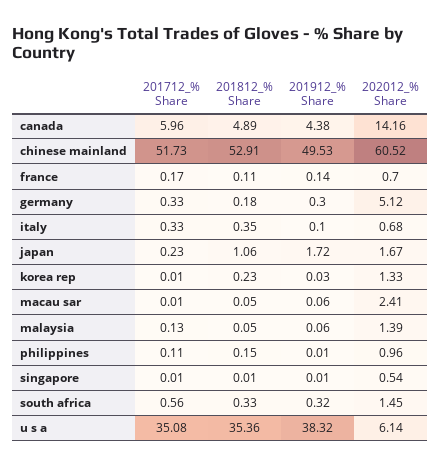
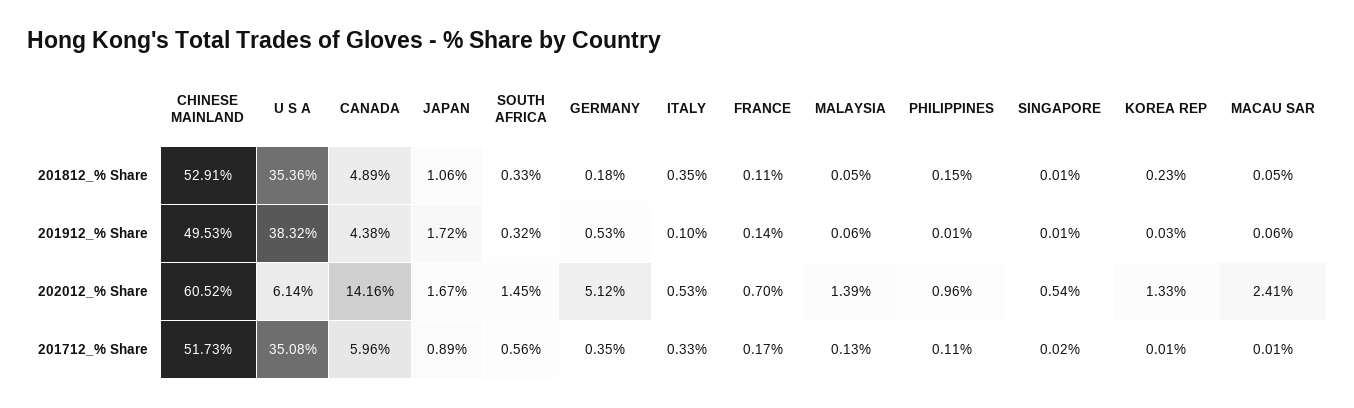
  {
    "201712_% Share": {
      "canada": 5.96,
      "chinese mainland": 51.73,
      "france": 0.17,
-     "germany": 0.33,
+     "germany": 0.35,
      "italy": 0.33,
-     "japan": 0.23,
+     "japan": 0.89,
      "korea rep": 0.01,
      "macau sar": 0.01,
      "malaysia": 0.13,
      "philippines": 0.11,
-     "singapore": 0.01,
+     "singapore": 0.02,
      "south africa": 0.56,
      "u s a": 35.08
    },
    "201812_% Share": {
      "canada": 4.89,
      "chinese mainland": 52.91,
      "france": 0.11,
      "germany": 0.18,
      "italy": 0.35,
      "japan": 1.06,
      "korea rep": 0.23,
      "macau sar": 0.05,
      "malaysia": 0.05,
      "philippines": 0.15,
      "singapore": 0.01,
      "south africa": 0.33,
      "u s a": 35.36
    },
    "201912_% Share": {
      "canada": 4.38,
      "chinese mainland": 49.53,
      "france": 0.14,
-     "germany": 0.3,
+     "germany": 0.53,
      "italy": 0.1,
      "japan": 1.72,
      "korea rep": 0.03,
      "macau sar": 0.06,
      "malaysia": 0.06,
      "philippines": 0.01,
      "singapore": 0.01,
      "south africa": 0.32,
      "u s a": 38.32
    },
    "202012_% Share": {
      "canada": 14.16,
      "chinese mainland": 60.52,
      "france": 0.7,
      "germany": 5.12,
-     "italy": 0.68,
+     "italy": 0.53,
      "japan": 1.67,
      "korea rep": 1.33,
      "macau sar": 2.41,
      "malaysia": 1.39,
      "philippines": 0.96,
      "singapore": 0.54,
      "south africa": 1.45,
      "u s a": 6.14
    }
  }

